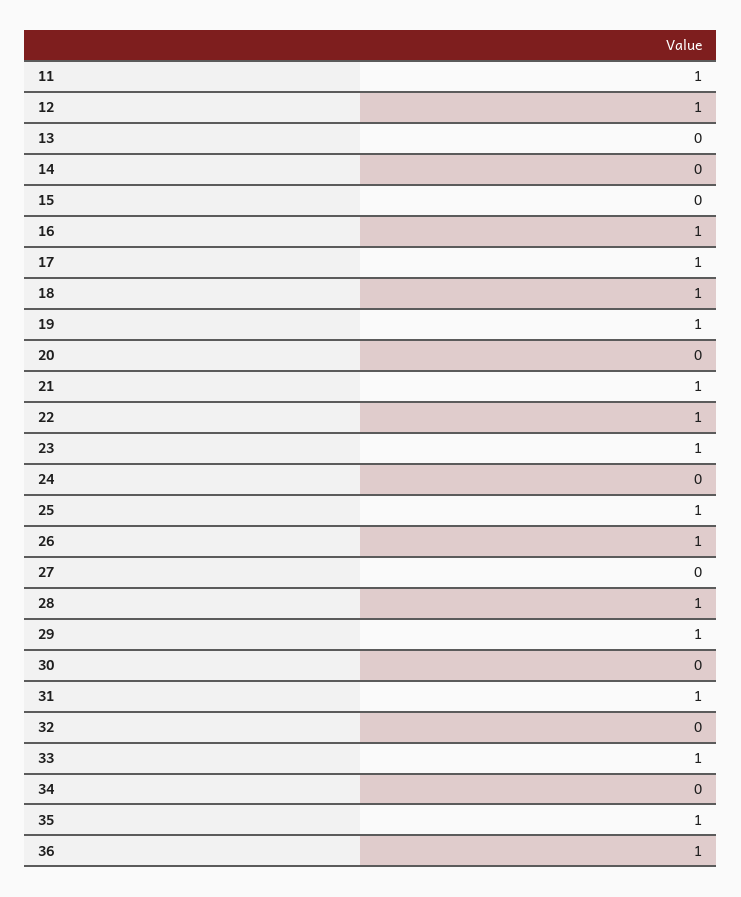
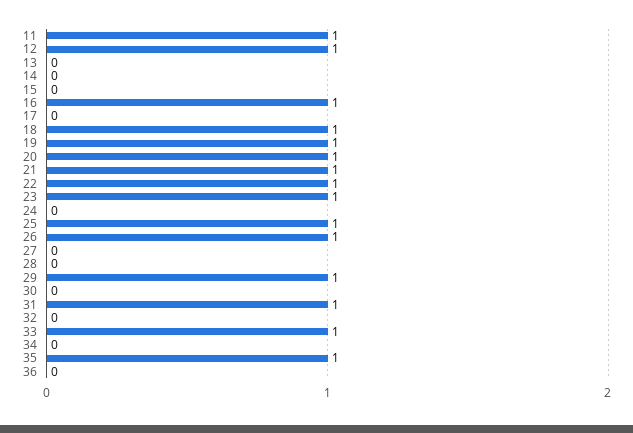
  {
    "11": 1,
    "12": 1,
    "13": 0,
    "14": 0,
    "15": 0,
    "16": 1,
-   "17": 1,
+   "17": 0,
    "18": 1,
    "19": 1,
-   "20": 0,
+   "20": 1,
    "21": 1,
    "22": 1,
    "23": 1,
    "24": 0,
    "25": 1,
    "26": 1,
    "27": 0,
-   "28": 1,
+   "28": 0,
    "29": 1,
    "30": 0,
    "31": 1,
    "32": 0,
    "33": 1,
    "34": 0,
    "35": 1,
-   "36": 1
+   "36": 0
  }

